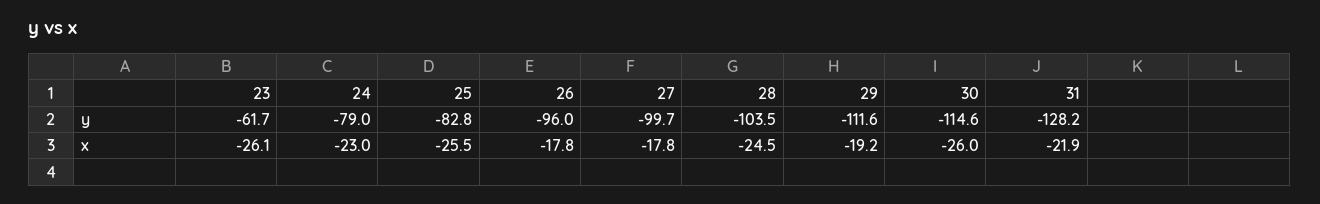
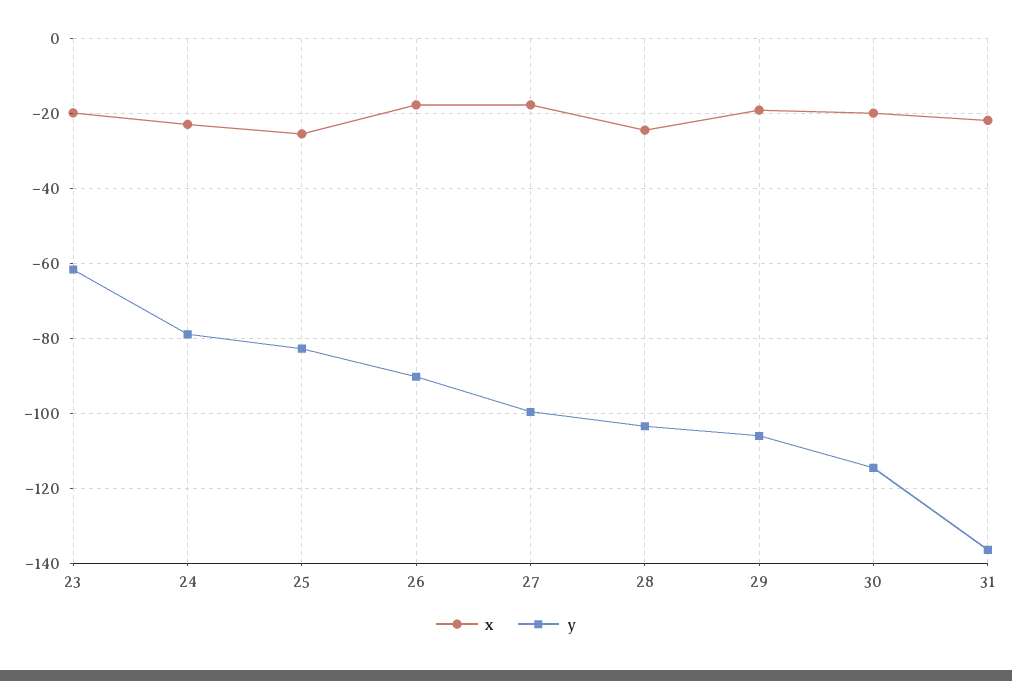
  {
    "y": {
      "23": -61.7,
      "24": -79,
      "25": -82.8,
-     "26": -96,
+     "26": -90,
      "27": -99.7,
      "28": -103.5,
-     "29": -111.6,
+     "29": -106,
      "30": -114.6,
-     "31": -128.2
+     "31": -136
    },
    "x": {
-     "23": -26.1,
+     "23": -20,
      "24": -23,
      "25": -25.5,
      "26": -17.8,
      "27": -17.8,
      "28": -24.5,
      "29": -19.2,
-     "30": -26,
+     "30": -20,
      "31": -21.9
    }
  }

